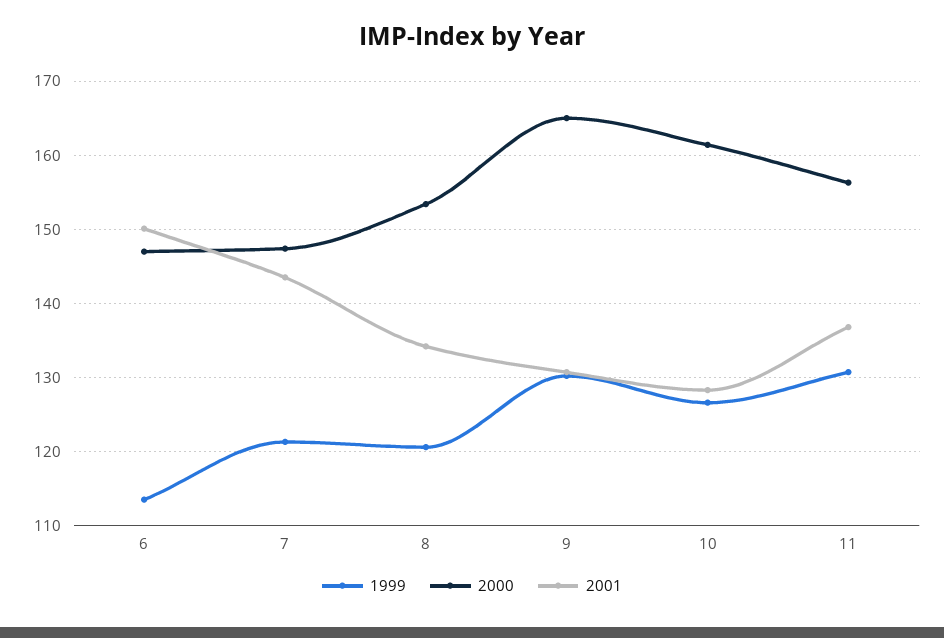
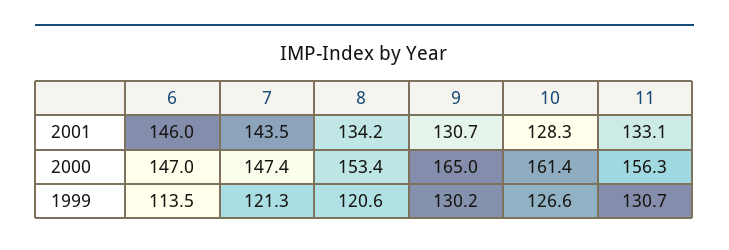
  {
    "1999": {
      "6": 113.5,
      "7": 121.3,
      "8": 120.6,
      "9": 130.2,
      "10": 126.6,
      "11": 130.7
    },
    "2000": {
      "6": 147,
      "7": 147.4,
      "8": 153.4,
      "9": 165,
      "10": 161.4,
      "11": 156.3
    },
    "2001": {
-     "6": 150,
+     "6": 146,
      "7": 143.5,
      "8": 134.2,
      "9": 130.7,
      "10": 128.3,
-     "11": 137
+     "11": 133.1
    }
  }

